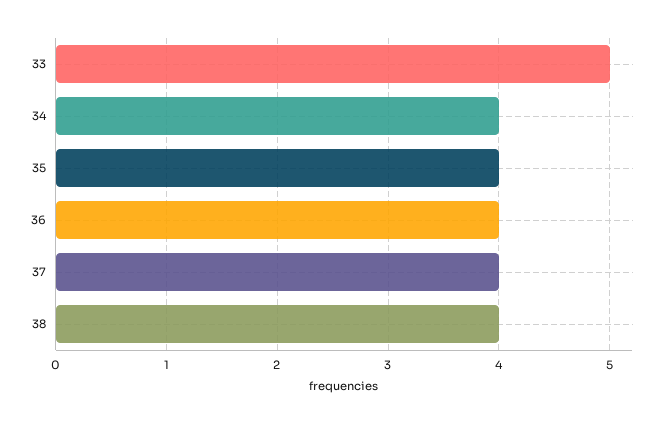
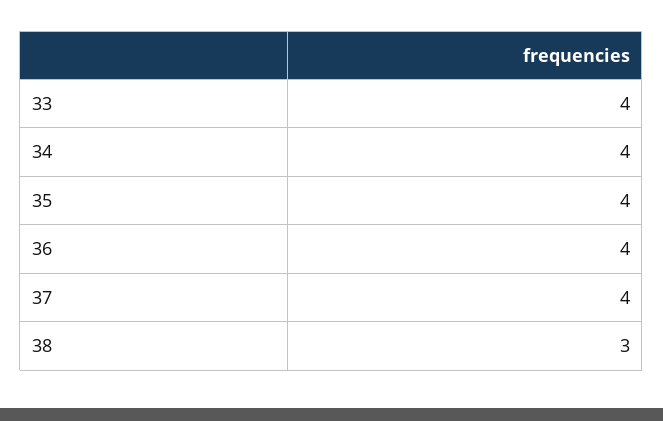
  {
-   "33": 5,
+   "33": 4,
    "34": 4,
    "35": 4,
    "36": 4,
    "37": 4,
-   "38": 4
+   "38": 3
  }

